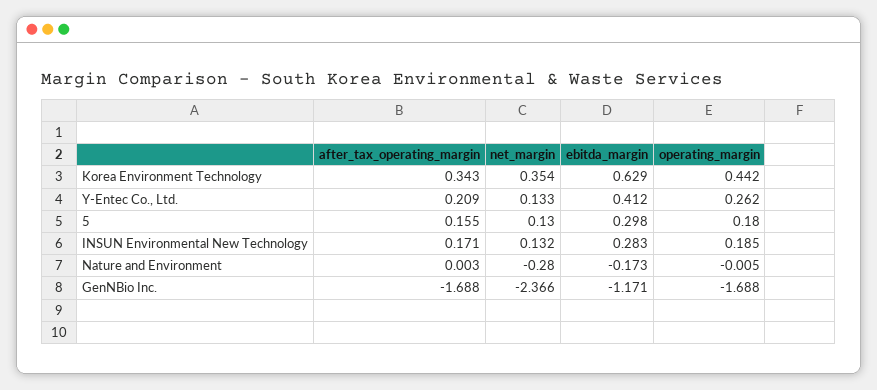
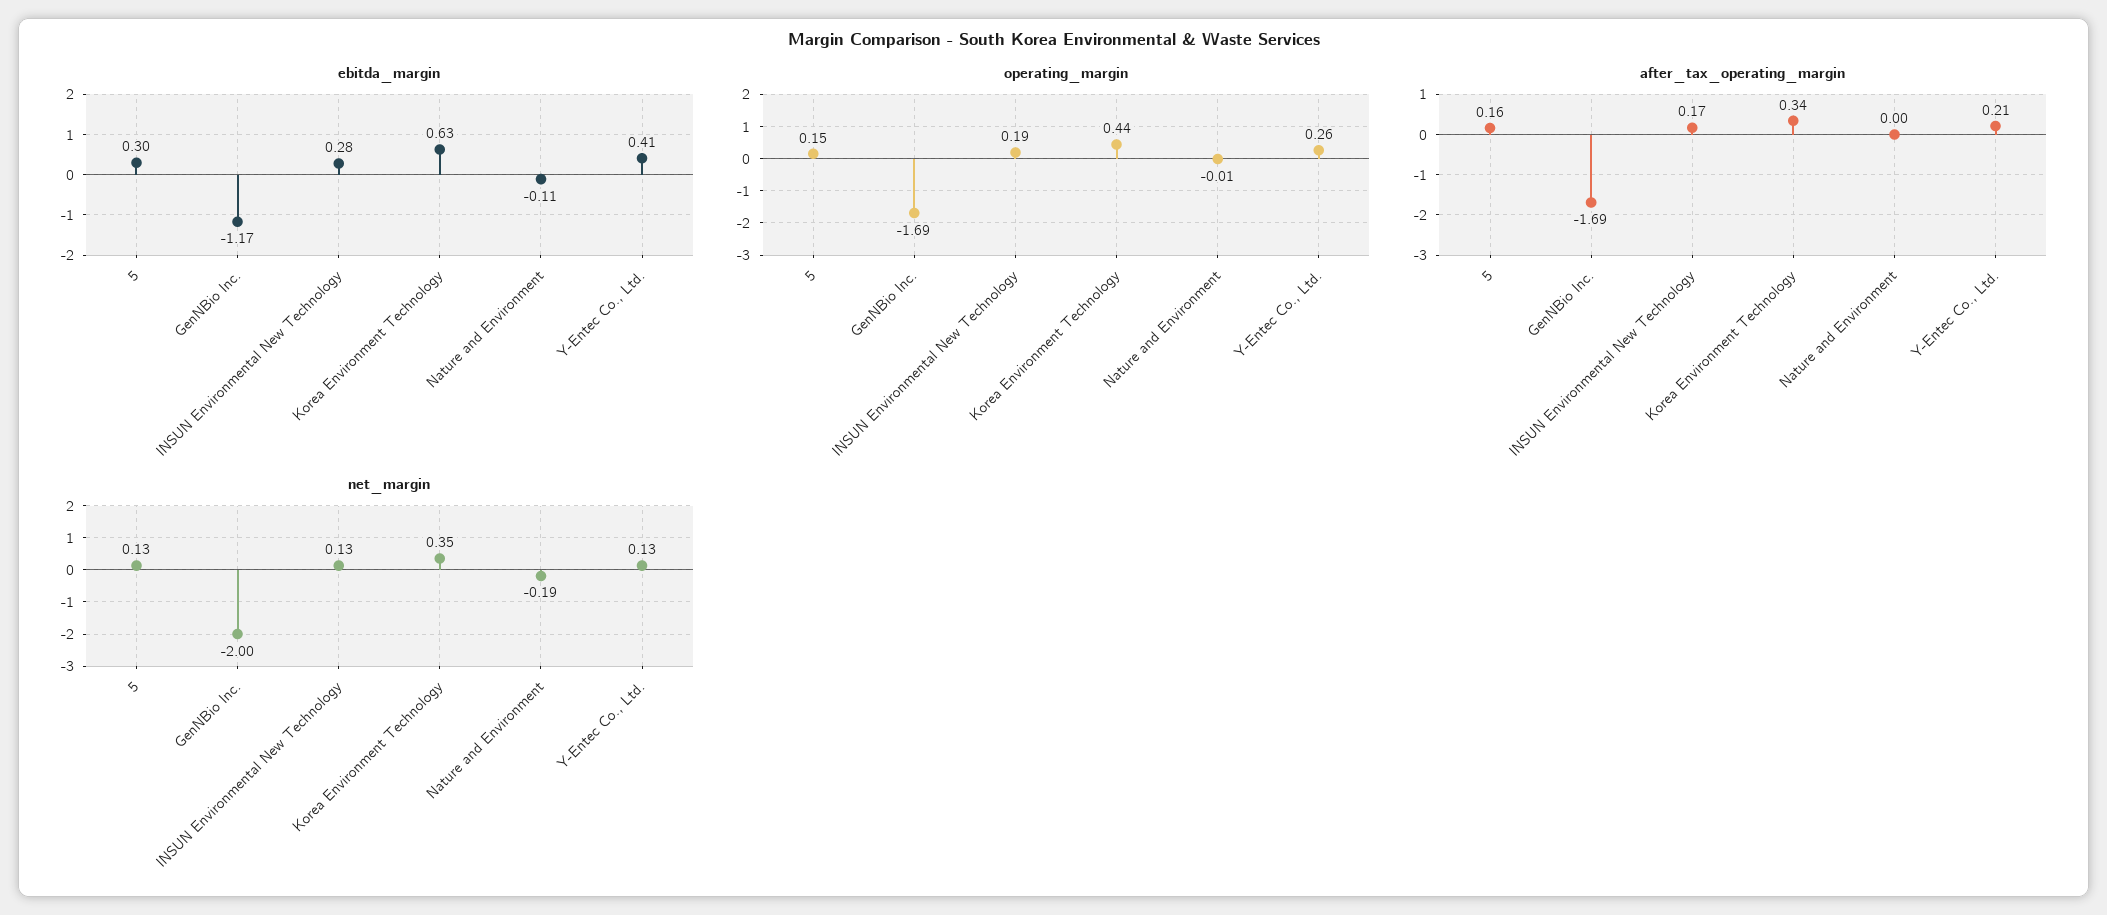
  {
    "after_tax_operating_margin": {
      "Korea Environment Technology": 0.343,
      "Y-Entec Co., Ltd.": 0.209,
      "5": 0.155,
      "INSUN Environmental New Technology": 0.171,
      "Nature and Environment": 0.003,
      "GenNBio Inc.": -1.688
    },
    "net_margin": {
      "Korea Environment Technology": 0.354,
      "Y-Entec Co., Ltd.": 0.133,
      "5": 0.13,
      "INSUN Environmental New Technology": 0.132,
-     "Nature and Environment": -0.28,
+     "Nature and Environment": -0.19,
-     "GenNBio Inc.": -2.366
+     "GenNBio Inc.": -2
    },
    "ebitda_margin": {
      "Korea Environment Technology": 0.629,
      "Y-Entec Co., Ltd.": 0.412,
      "5": 0.298,
      "INSUN Environmental New Technology": 0.283,
-     "Nature and Environment": -0.173,
+     "Nature and Environment": -0.11,
      "GenNBio Inc.": -1.171
    },
    "operating_margin": {
      "Korea Environment Technology": 0.442,
      "Y-Entec Co., Ltd.": 0.262,
-     "5": 0.18,
+     "5": 0.15,
      "INSUN Environmental New Technology": 0.185,
      "Nature and Environment": -0.005,
      "GenNBio Inc.": -1.688
    }
  }

